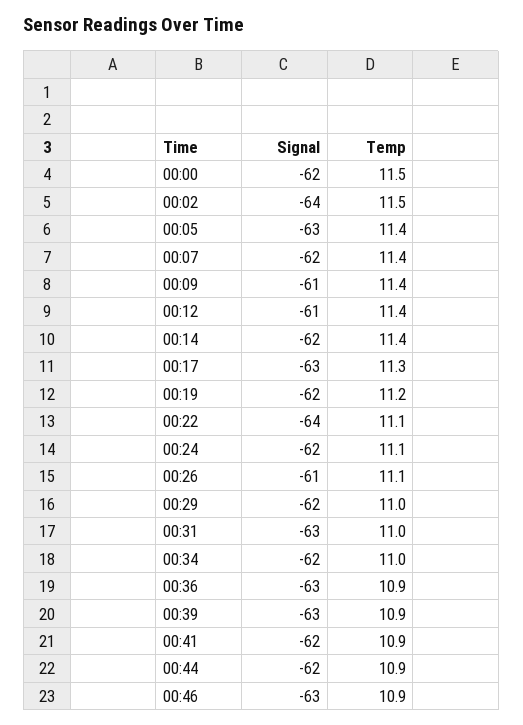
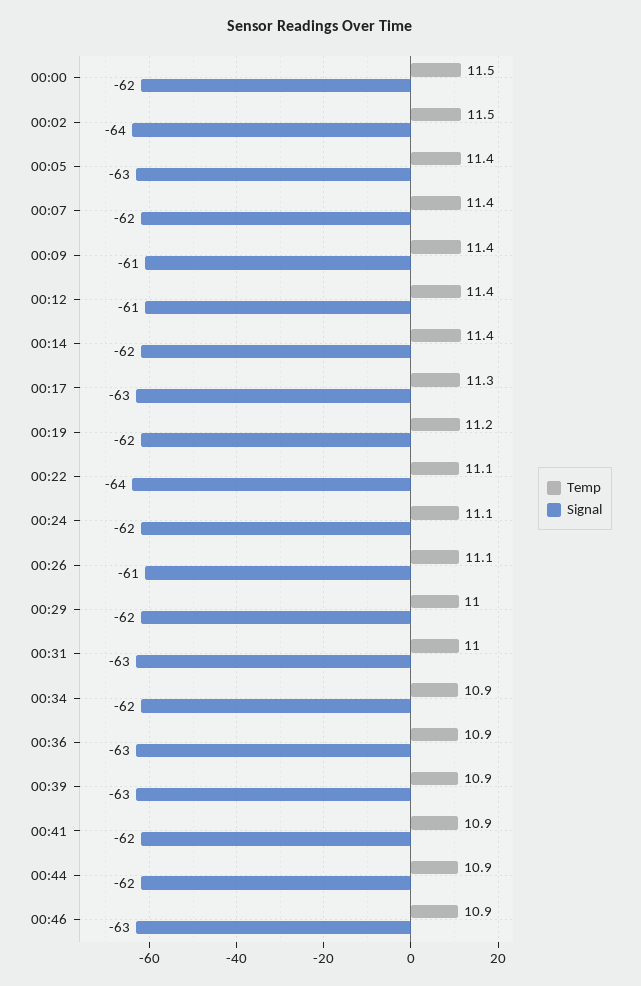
  {
    "Signal": {
      "00:00": -62,
      "00:02": -64,
      "00:05": -63,
      "00:07": -62,
      "00:09": -61,
      "00:12": -61,
      "00:14": -62,
      "00:17": -63,
      "00:19": -62,
      "00:22": -64,
      "00:24": -62,
      "00:26": -61,
      "00:29": -62,
      "00:31": -63,
      "00:34": -62,
      "00:36": -63,
      "00:39": -63,
      "00:41": -62,
      "00:44": -62,
      "00:46": -63
    },
    "Temp": {
      "00:00": 11.5,
      "00:02": 11.5,
      "00:05": 11.4,
      "00:07": 11.4,
      "00:09": 11.4,
      "00:12": 11.4,
      "00:14": 11.4,
      "00:17": 11.3,
      "00:19": 11.2,
      "00:22": 11.1,
      "00:24": 11.1,
      "00:26": 11.1,
      "00:29": 11,
      "00:31": 11,
-     "00:34": 11,
+     "00:34": 10.9,
      "00:36": 10.9,
      "00:39": 10.9,
      "00:41": 10.9,
      "00:44": 10.9,
      "00:46": 10.9
    }
  }

